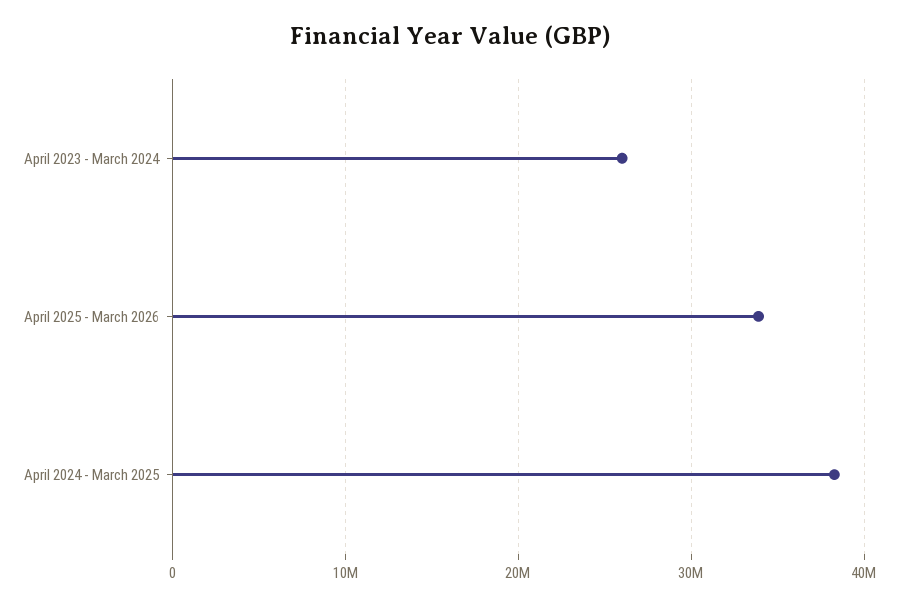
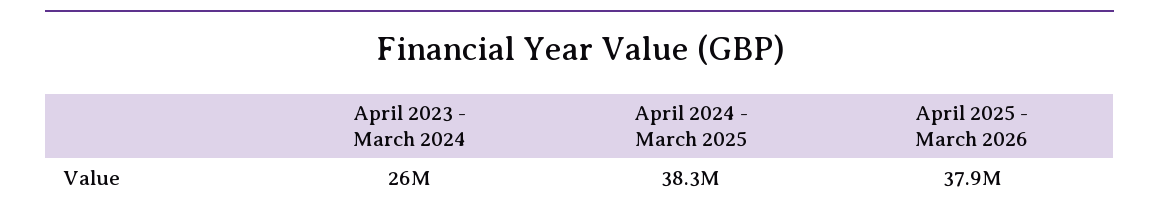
  {
    "April 2023 - March 2024": 26000000,
-   "April 2025 - March 2026": 34000000,
+   "April 2025 - March 2026": 37900000,
    "April 2024 - March 2025": 38300000
  }

